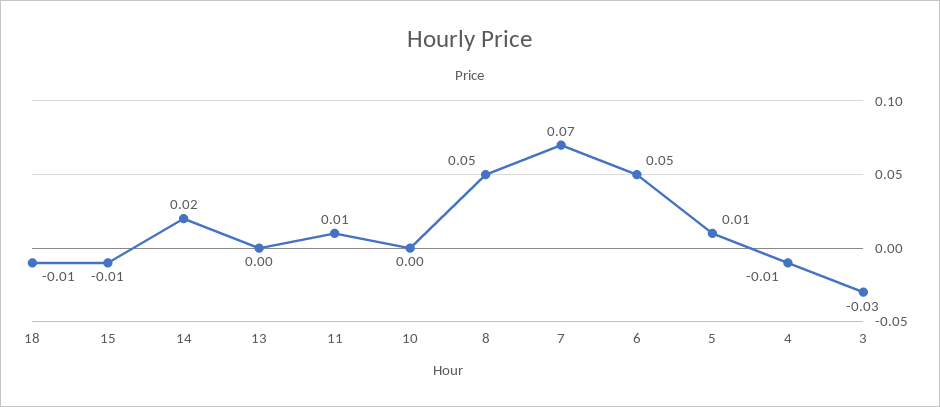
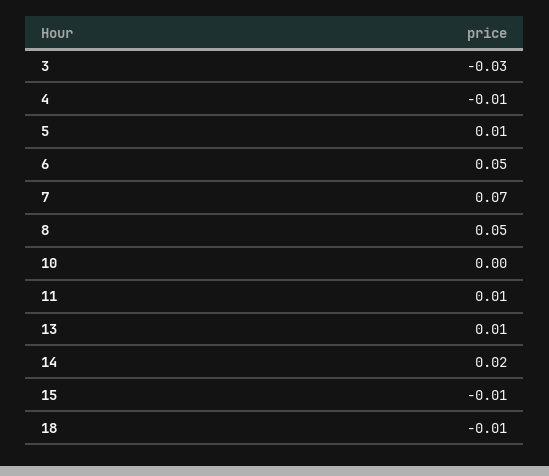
  {
    "18": -0.01,
    "15": -0.01,
    "14": 0.02,
-   "13": 0,
+   "13": 0.01,
    "11": 0.01,
    "10": 0,
    "8": 0.05,
    "7": 0.07,
    "6": 0.05,
    "5": 0.01,
    "4": -0.01,
    "3": -0.03
  }

